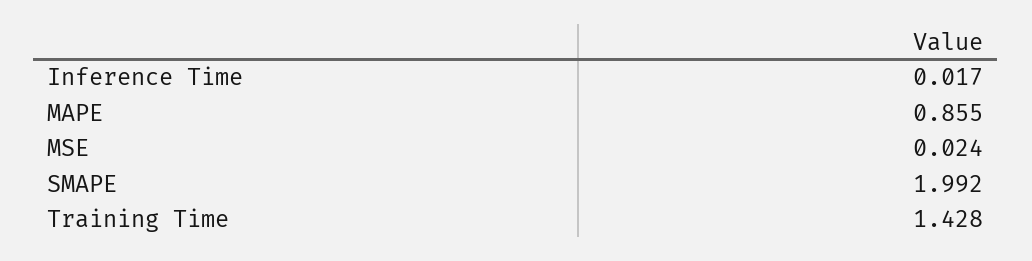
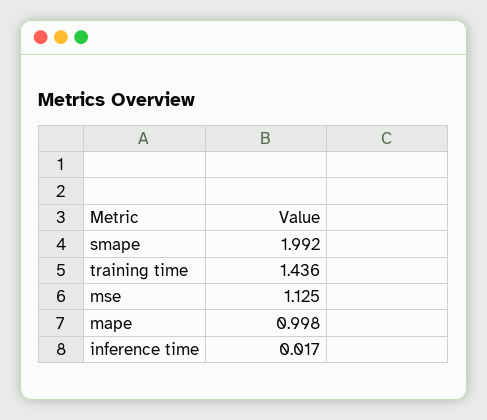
  {
    "Inference Time": 0.017,
-   "MAPE": 0.855,
+   "MAPE": 0.998,
-   "MSE": 0.024,
+   "MSE": 1.125,
    "SMAPE": 1.992,
-   "Training Time": 1.428
+   "Training Time": 1.436
  }

